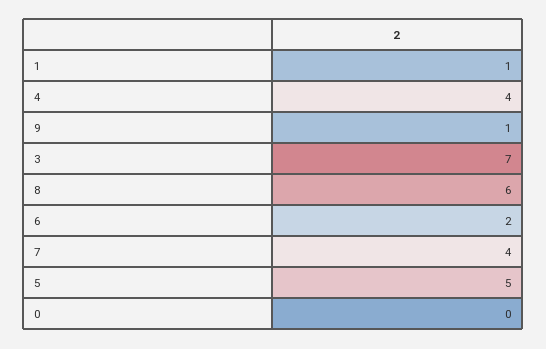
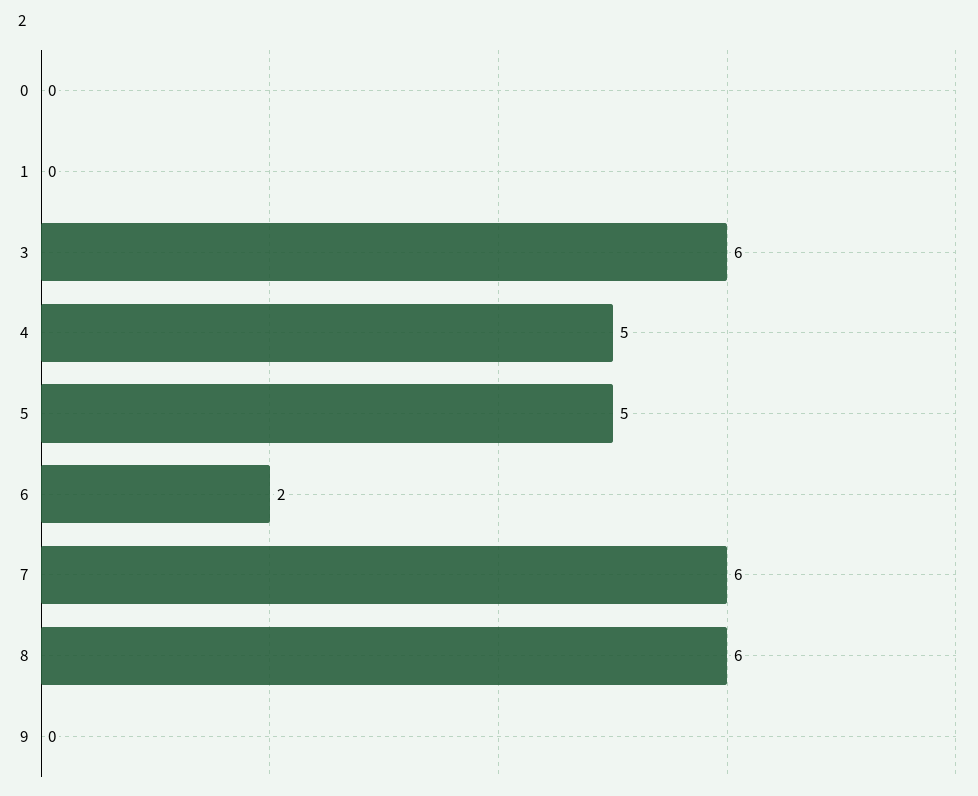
  {
-   "1": 1,
+   "1": 0,
-   "4": 4,
+   "4": 5,
-   "9": 1,
+   "9": 0,
-   "3": 7,
+   "3": 6,
    "8": 6,
    "6": 2,
-   "7": 4,
+   "7": 6,
    "5": 5,
    "0": 0
  }

